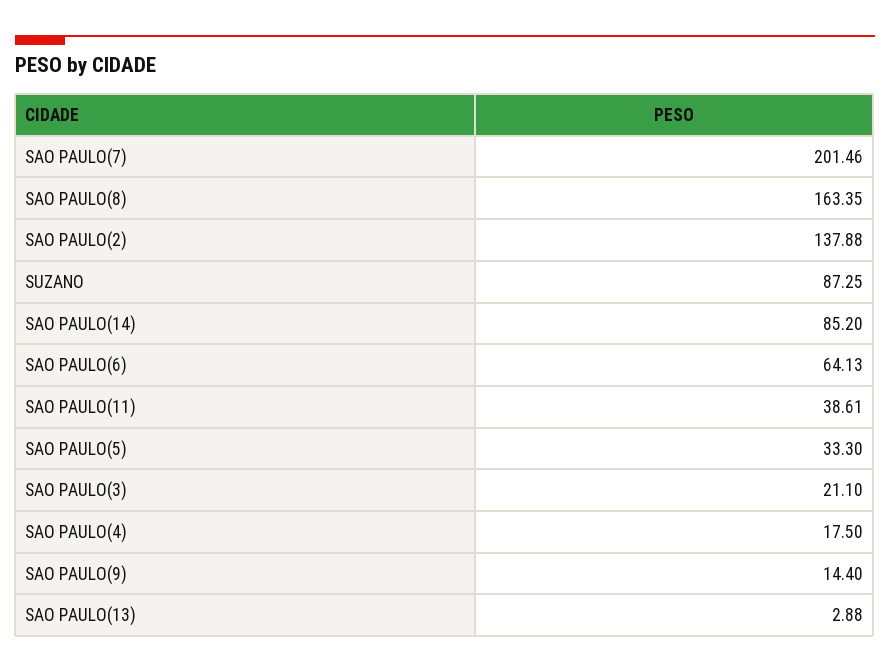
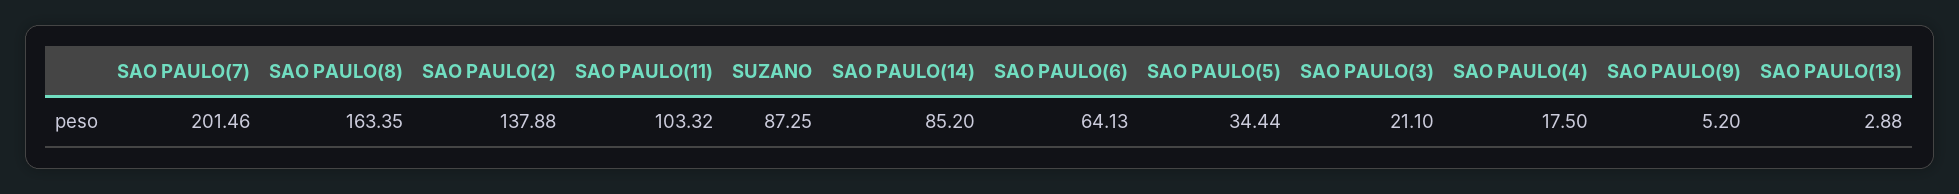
  {
    "SAO PAULO(7)": 201.46,
    "SAO PAULO(8)": 163.35,
    "SAO PAULO(2)": 137.88,
    "SUZANO": 87.25,
    "SAO PAULO(14)": 85.2,
    "SAO PAULO(6)": 64.13,
-   "SAO PAULO(11)": 38.61,
+   "SAO PAULO(11)": 103.32,
-   "SAO PAULO(5)": 33.3,
+   "SAO PAULO(5)": 34.44,
    "SAO PAULO(3)": 21.1,
    "SAO PAULO(4)": 17.5,
-   "SAO PAULO(9)": 14.4,
+   "SAO PAULO(9)": 5.2,
    "SAO PAULO(13)": 2.88
  }

